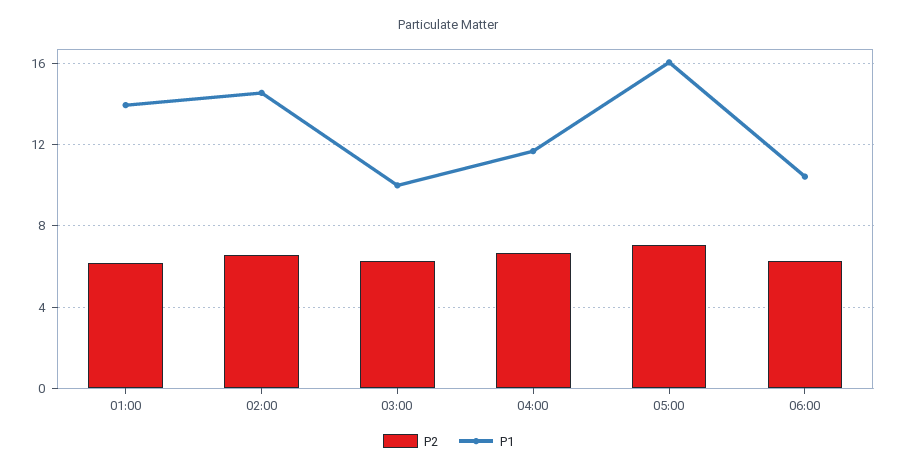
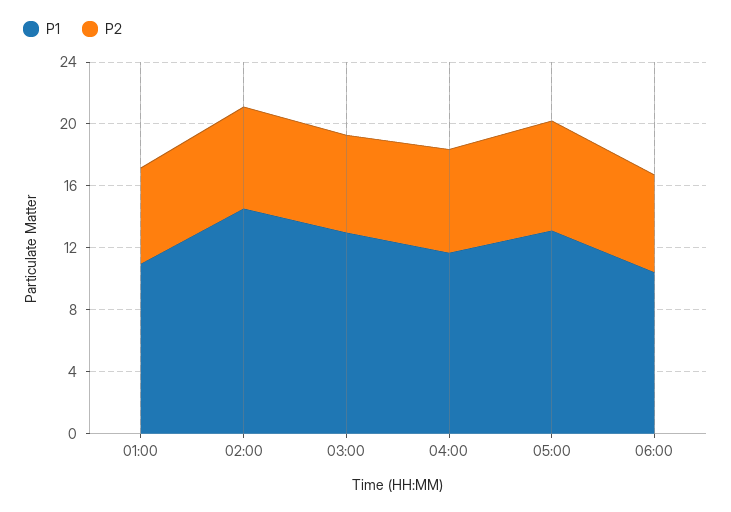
  {
    "P2": {
      "01:00": 6,
      "02:00": 6.5,
      "03:00": 6.5,
      "04:00": 6.5,
      "05:00": 7,
      "06:00": 6.5
    },
    "P1": {
-     "01:00": 14,
+     "01:00": 11,
      "02:00": 14.5,
-     "03:00": 10,
+     "03:00": 13,
      "04:00": 11.5,
-     "05:00": 16,
+     "05:00": 13,
      "06:00": 10.5
    }
  }

